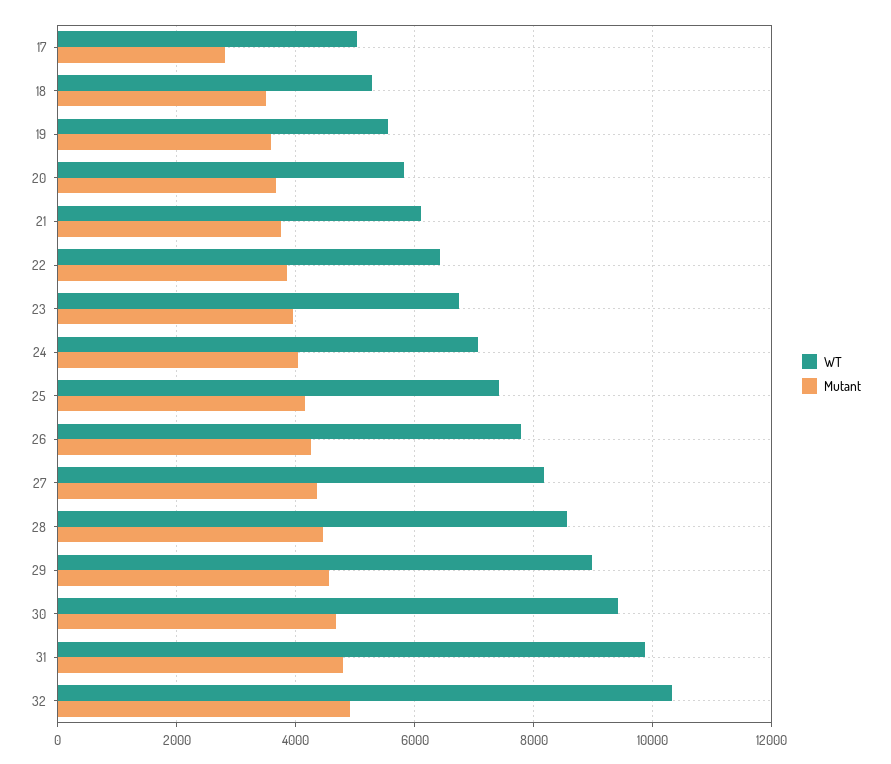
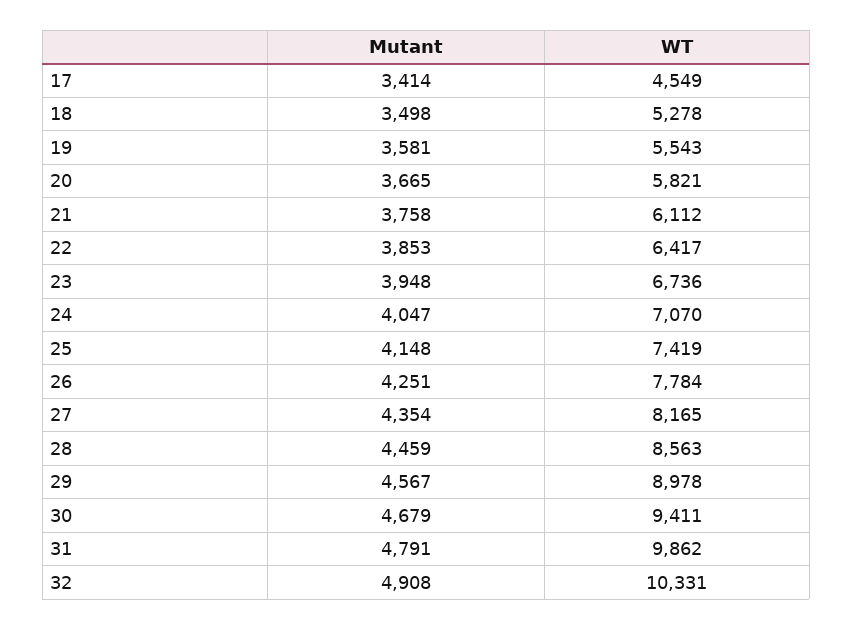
  {
    "WT": {
-     "17": 5000,
+     "17": 4549,
      "18": 5278,
      "19": 5543,
      "20": 5821,
      "21": 6112,
      "22": 6417,
      "23": 6736,
      "24": 7070,
      "25": 7419,
      "26": 7784,
      "27": 8165,
      "28": 8563,
      "29": 8978,
      "30": 9411,
      "31": 9862,
      "32": 10331
    },
    "Mutant": {
-     "17": 2800,
+     "17": 3414,
      "18": 3498,
      "19": 3581,
      "20": 3665,
      "21": 3758,
      "22": 3853,
      "23": 3948,
      "24": 4047,
      "25": 4148,
      "26": 4251,
      "27": 4354,
      "28": 4459,
      "29": 4567,
      "30": 4679,
      "31": 4791,
      "32": 4908
    }
  }

